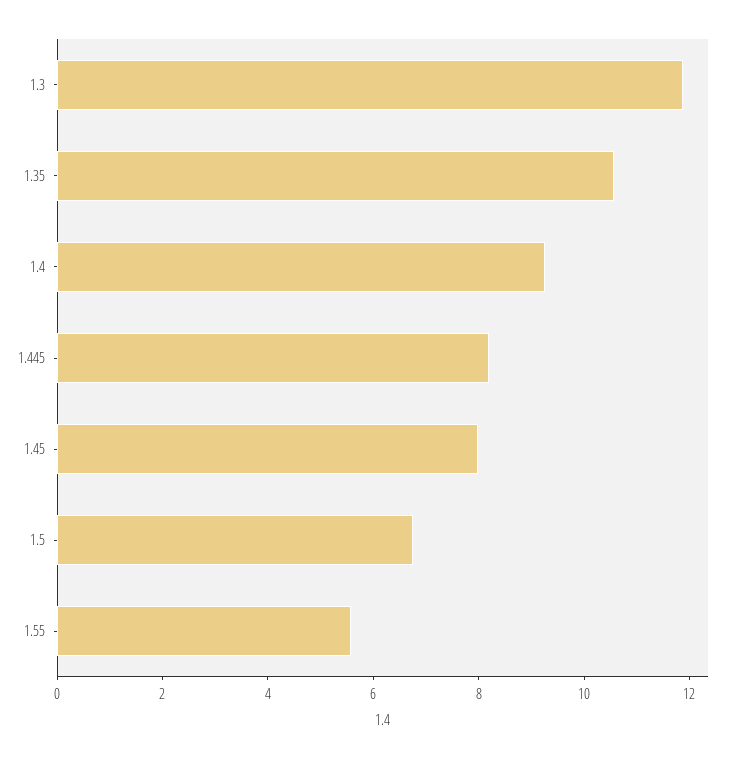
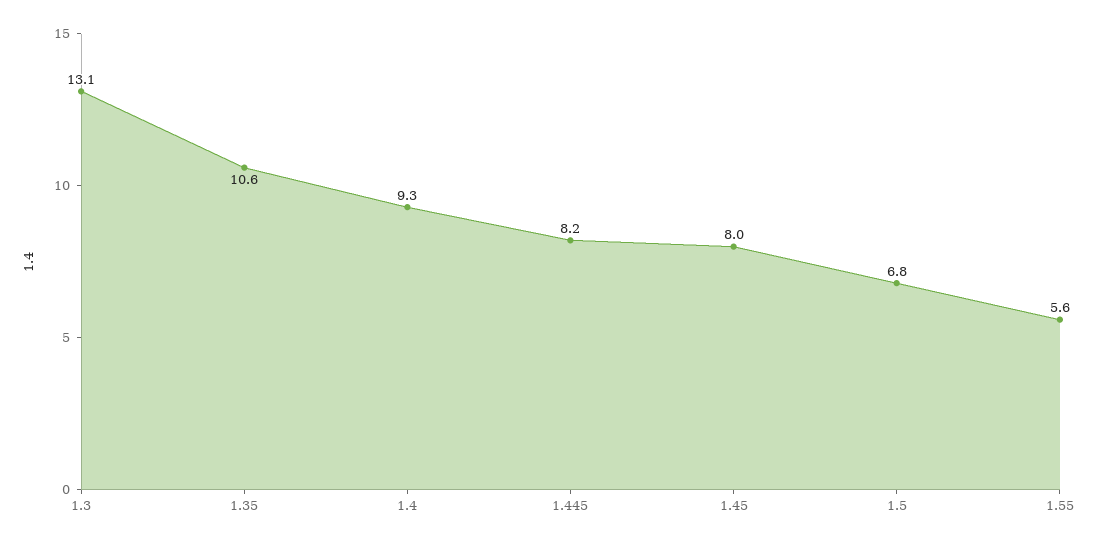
  {
-   "1.3": 12,
+   "1.3": 13.1,
    "1.35": 10.6,
    "1.4": 9.3,
    "1.445": 8.2,
    "1.45": 8,
    "1.5": 6.8,
    "1.55": 5.6
  }

